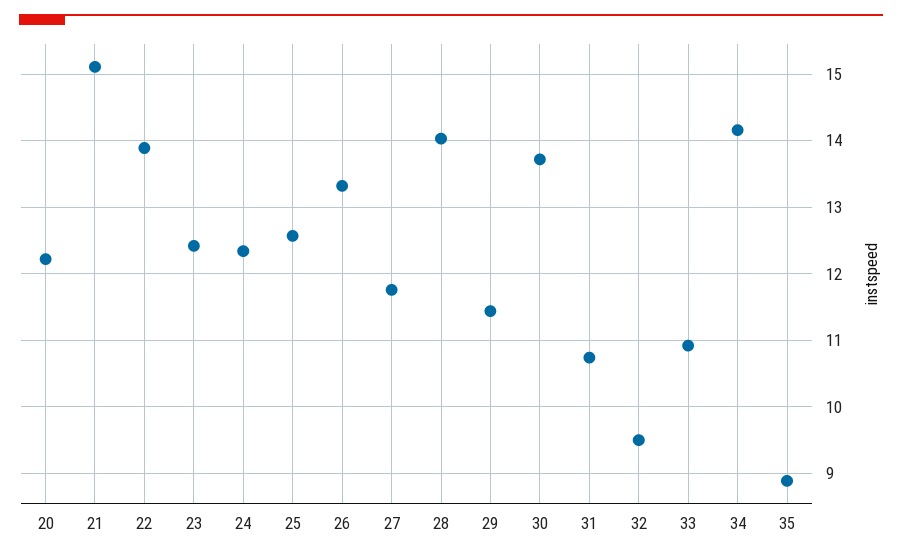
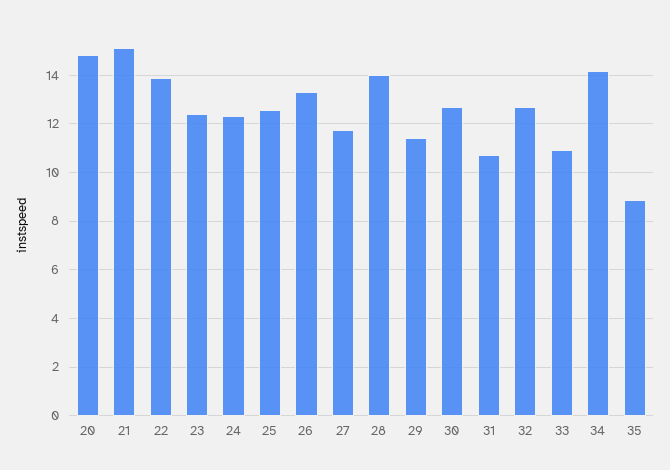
  {
-   "20": 12.2,
+   "20": 14.75,
    "21": 15.1,
    "22": 13.9,
    "23": 12.4,
    "24": 12.3,
    "25": 12.6,
    "26": 13.3,
    "27": 11.8,
    "28": 14,
    "29": 11.4,
-   "30": 13.7,
+   "30": 12.75,
    "31": 10.7,
-   "32": 9.5,
+   "32": 12.75,
    "33": 10.9,
    "34": 14.2,
    "35": 8.9
  }

